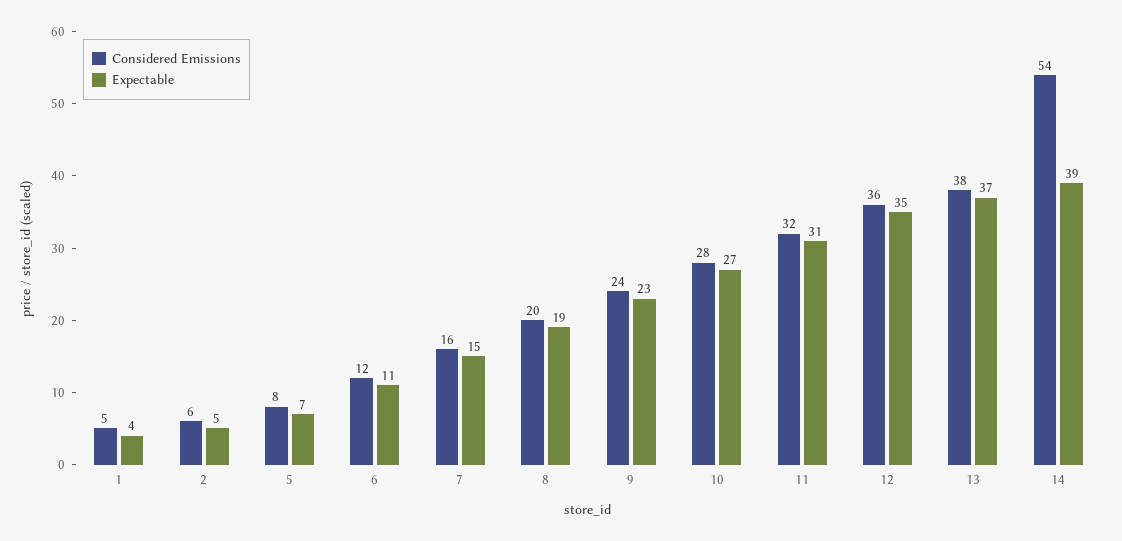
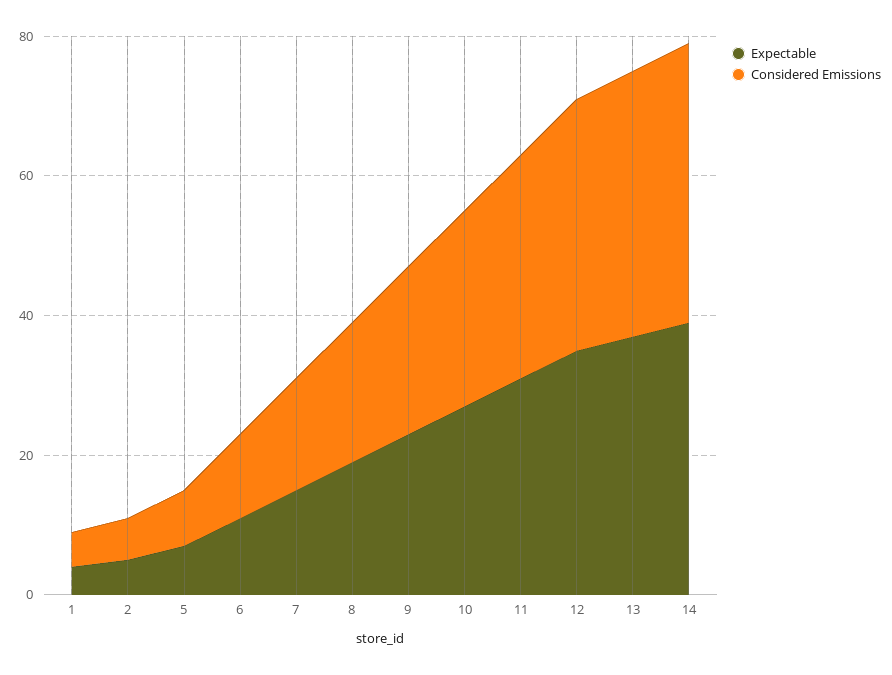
  {
    "Considered Emissions": {
      "1": 5,
      "2": 6,
      "5": 8,
      "6": 12,
      "7": 16,
      "8": 20,
      "9": 24,
      "10": 28,
      "11": 32,
      "12": 36,
      "13": 38,
-     "14": 54
+     "14": 40
    },
    "Expectable": {
      "1": 4,
      "2": 5,
      "5": 7,
      "6": 11,
      "7": 15,
      "8": 19,
      "9": 23,
      "10": 27,
      "11": 31,
      "12": 35,
      "13": 37,
      "14": 39
    }
  }

